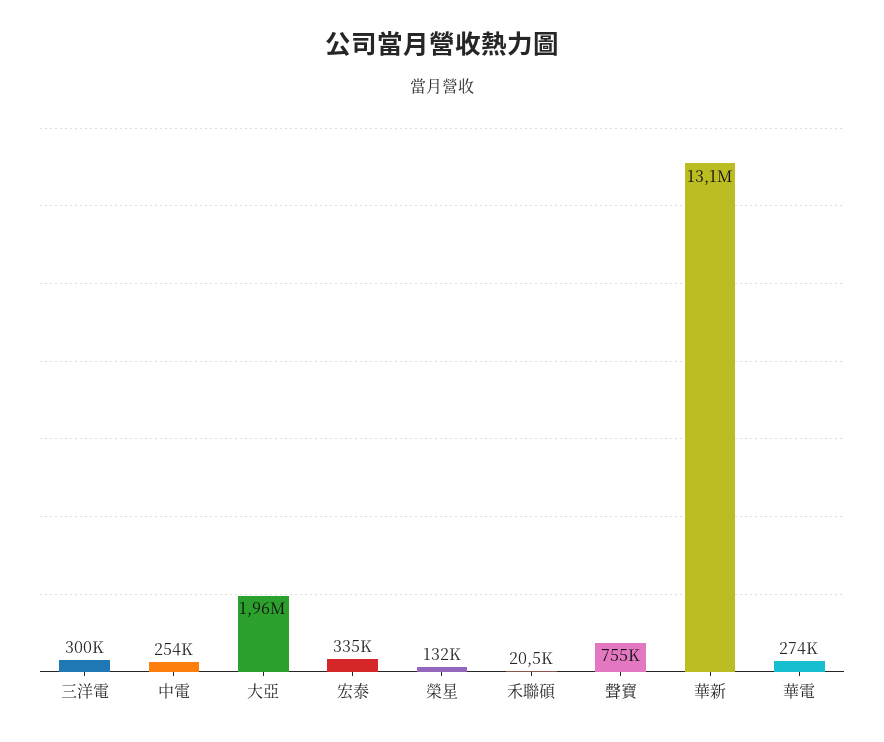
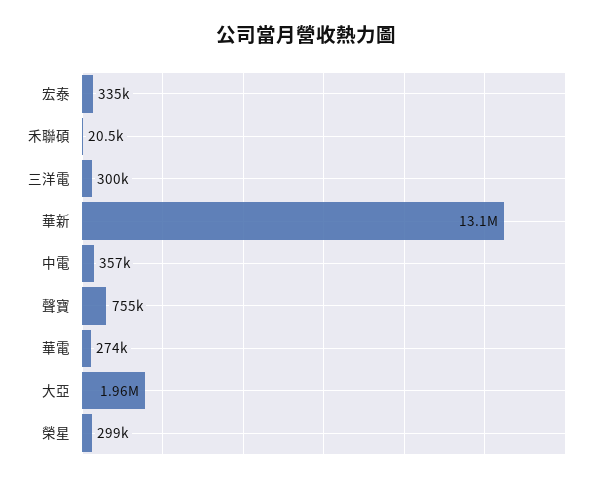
  {
    "三洋電": 300000,
-   "中電": 254000,
+   "中電": 357000,
    "大亞": 1960000,
    "宏泰": 335000,
-   "榮星": 132000,
+   "榮星": 299000,
    "禾聯碩": 20500,
    "聲寶": 755000,
    "華新": 13100000,
    "華電": 274000
  }

